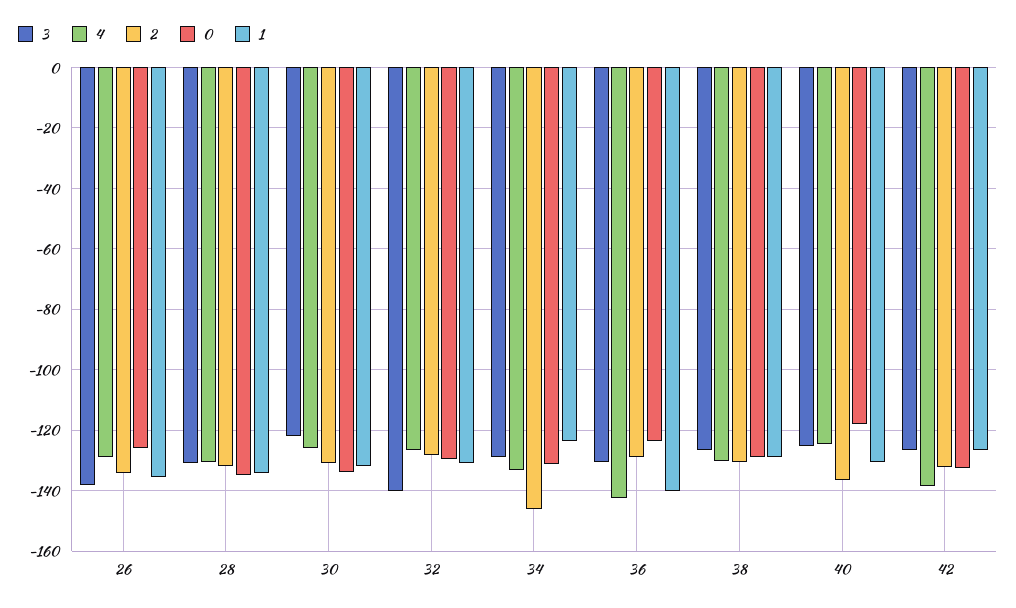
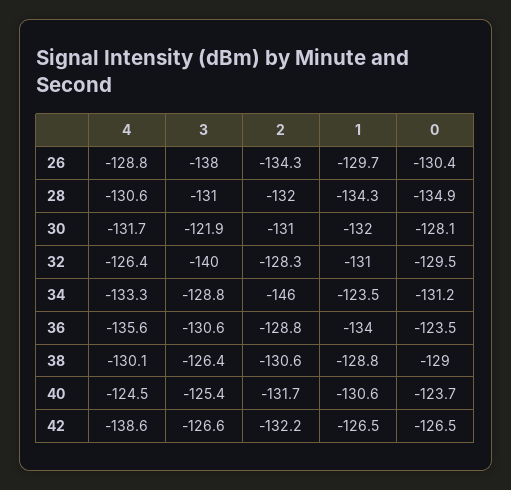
  {
    "3": {
      "26": -138,
      "28": -131,
      "30": -121.9,
      "32": -140,
      "34": -128.8,
      "36": -130.6,
      "38": -126.4,
      "40": -125.4,
      "42": -126.6
    },
    "4": {
      "26": -128.8,
      "28": -130.6,
-     "30": -126,
+     "30": -131.7,
      "32": -126.4,
      "34": -133.3,
-     "36": -142,
+     "36": -135.6,
      "38": -130.1,
      "40": -124.5,
      "42": -138.6
    },
    "2": {
      "26": -134.3,
      "28": -132,
      "30": -131,
      "32": -128.3,
      "34": -146,
      "36": -128.8,
      "38": -130.6,
-     "40": -136,
+     "40": -131.7,
      "42": -132.2
    },
    "0": {
-     "26": -126,
+     "26": -130.4,
      "28": -134.9,
-     "30": -134,
+     "30": -128.1,
      "32": -129.5,
      "34": -131.2,
      "36": -123.5,
      "38": -129,
-     "40": -118,
+     "40": -123.7,
-     "42": -132
+     "42": -126.5
    },
    "1": {
-     "26": -136,
+     "26": -129.7,
      "28": -134.3,
      "30": -132,
      "32": -131,
      "34": -123.5,
-     "36": -140,
+     "36": -134,
      "38": -128.8,
      "40": -130.6,
      "42": -126.5
    }
  }

